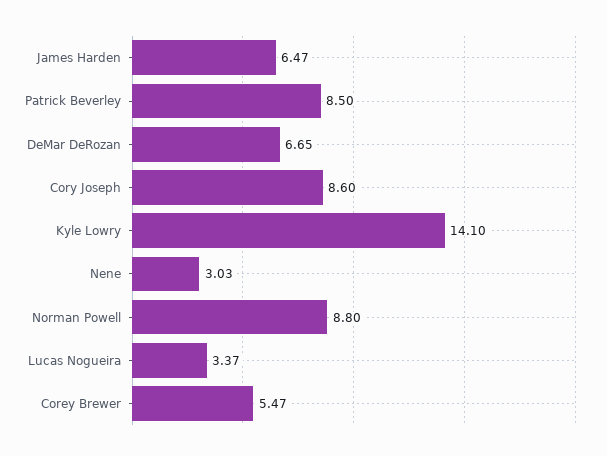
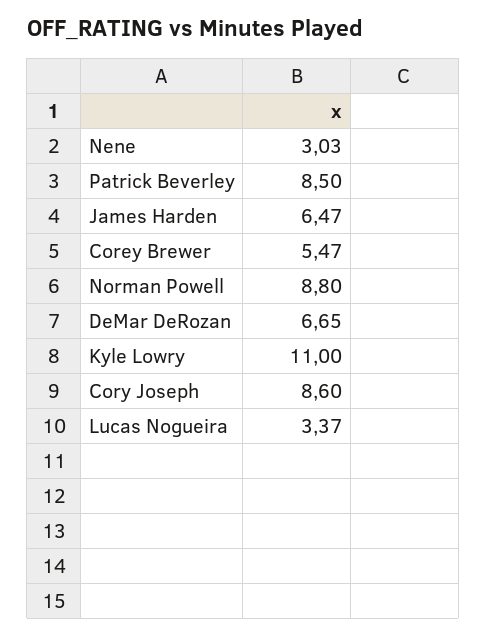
  {
    "James Harden": 6.47,
    "Patrick Beverley": 8.5,
    "DeMar DeRozan": 6.65,
    "Cory Joseph": 8.6,
-   "Kyle Lowry": 14.1,
+   "Kyle Lowry": 11,
    "Nene": 3.03,
    "Norman Powell": 8.8,
    "Lucas Nogueira": 3.37,
    "Corey Brewer": 5.47
  }

